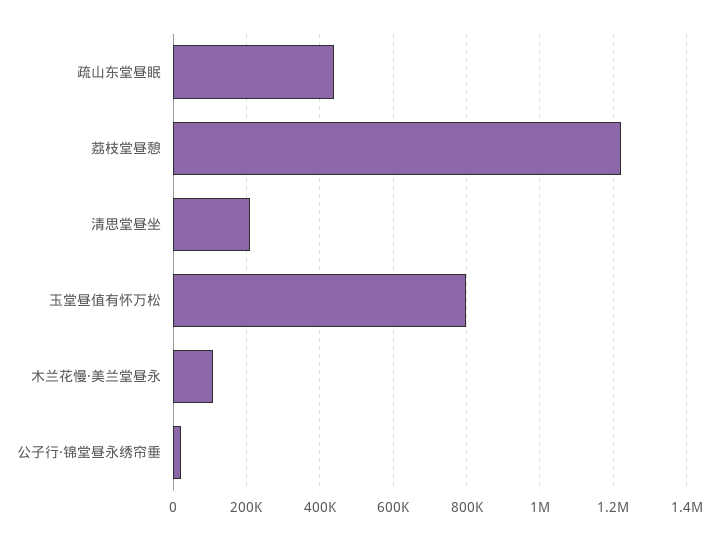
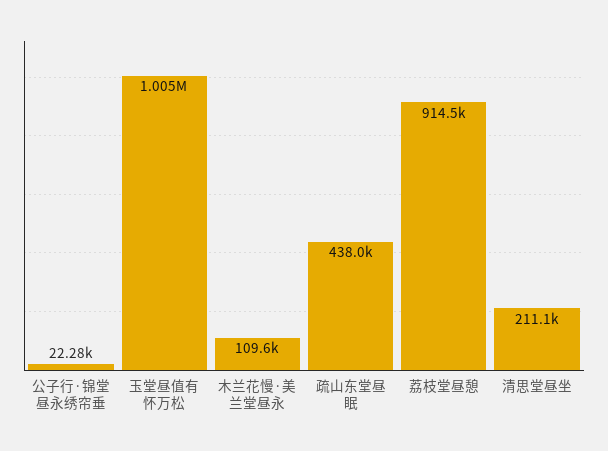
  {
    "疏山东堂昼眠": 438000,
-   "荔枝堂昼憩": 1220000,
+   "荔枝堂昼憩": 914500,
    "清思堂昼坐": 211100,
-   "玉堂昼值有怀万松": 800000,
+   "玉堂昼值有怀万松": 1005000,
    "木兰花慢·美兰堂昼永": 109600,
    "公子行·锦堂昼永绣帘垂": 22280
  }

